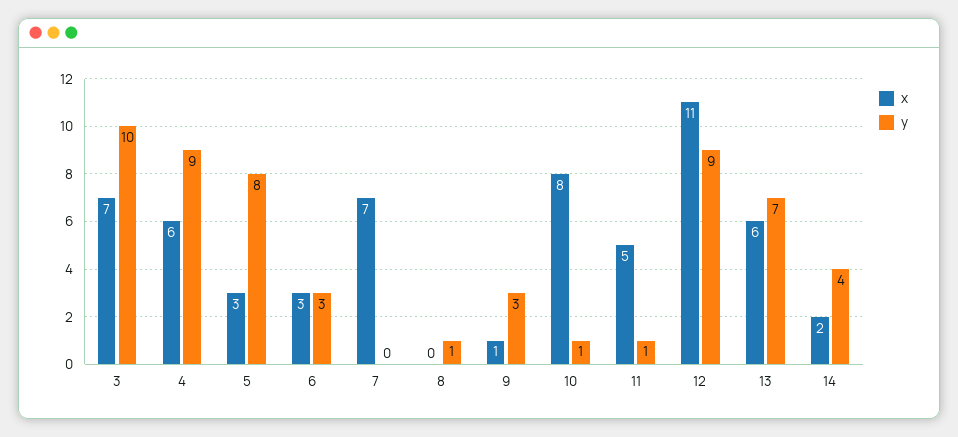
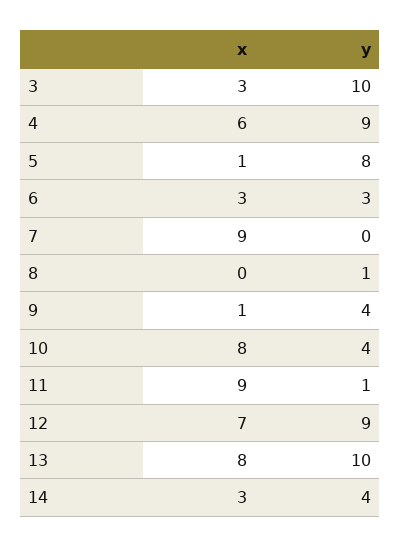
  {
    "x": {
-     "3": 7,
+     "3": 3,
      "4": 6,
-     "5": 3,
+     "5": 1,
      "6": 3,
-     "7": 7,
+     "7": 9,
      "8": 0,
      "9": 1,
      "10": 8,
-     "11": 5,
+     "11": 9,
-     "12": 11,
+     "12": 7,
-     "13": 6,
+     "13": 8,
-     "14": 2
+     "14": 3
    },
    "y": {
      "3": 10,
      "4": 9,
      "5": 8,
      "6": 3,
      "7": 0,
      "8": 1,
-     "9": 3,
+     "9": 4,
-     "10": 1,
+     "10": 4,
      "11": 1,
      "12": 9,
-     "13": 7,
+     "13": 10,
      "14": 4
    }
  }

